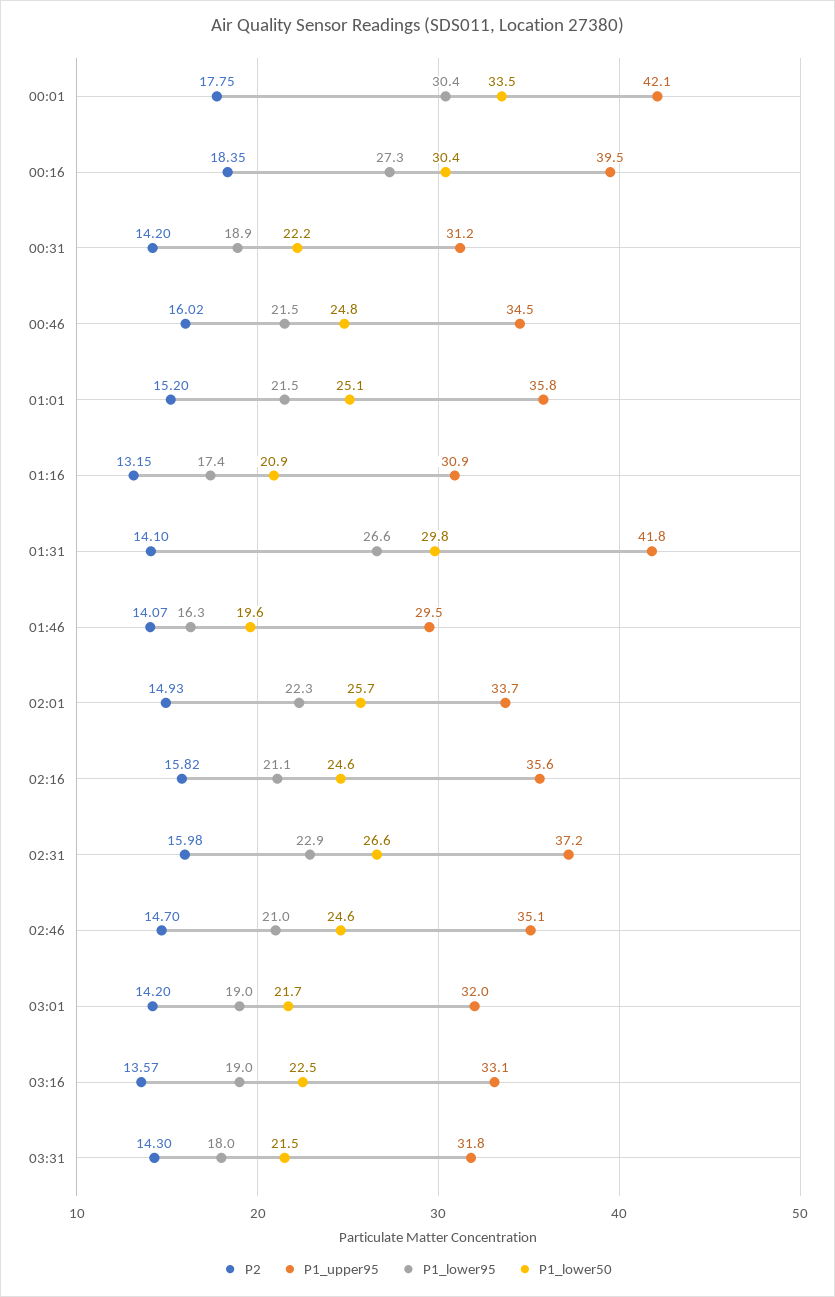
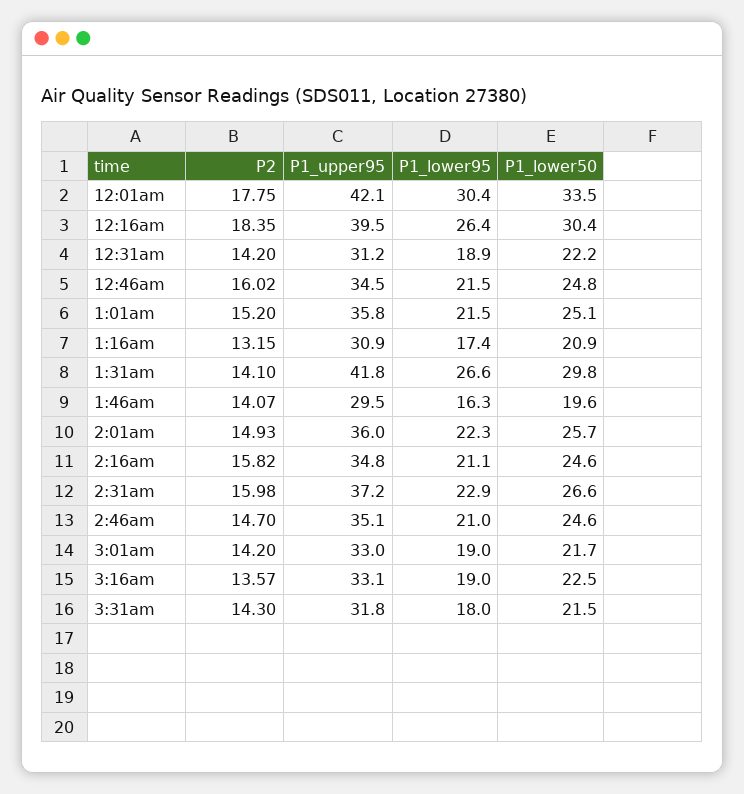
  {
    "P2": {
      "00:01": 17.75,
      "00:16": 18.35,
      "00:31": 14.2,
      "00:46": 16.02,
      "01:01": 15.2,
      "01:16": 13.15,
      "01:31": 14.1,
      "01:46": 14.07,
      "02:01": 14.93,
      "02:16": 15.82,
      "02:31": 15.98,
      "02:46": 14.7,
      "03:01": 14.2,
      "03:16": 13.57,
      "03:31": 14.3
    },
    "P1_upper95": {
      "00:01": 42.1,
      "00:16": 39.5,
      "00:31": 31.2,
      "00:46": 34.5,
      "01:01": 35.8,
      "01:16": 30.9,
      "01:31": 41.8,
      "01:46": 29.5,
-     "02:01": 33.7,
+     "02:01": 36,
-     "02:16": 35.6,
+     "02:16": 34.8,
      "02:31": 37.2,
      "02:46": 35.1,
-     "03:01": 32,
+     "03:01": 33,
      "03:16": 33.1,
      "03:31": 31.8
    },
    "P1_lower95": {
      "00:01": 30.4,
-     "00:16": 27.3,
+     "00:16": 26.4,
      "00:31": 18.9,
      "00:46": 21.5,
      "01:01": 21.5,
      "01:16": 17.4,
      "01:31": 26.6,
      "01:46": 16.3,
      "02:01": 22.3,
      "02:16": 21.1,
      "02:31": 22.9,
      "02:46": 21,
      "03:01": 19,
      "03:16": 19,
      "03:31": 18
    },
    "P1_lower50": {
      "00:01": 33.5,
      "00:16": 30.4,
      "00:31": 22.2,
      "00:46": 24.8,
      "01:01": 25.1,
      "01:16": 20.9,
      "01:31": 29.8,
      "01:46": 19.6,
      "02:01": 25.7,
      "02:16": 24.6,
      "02:31": 26.6,
      "02:46": 24.6,
      "03:01": 21.7,
      "03:16": 22.5,
      "03:31": 21.5
    }
  }

